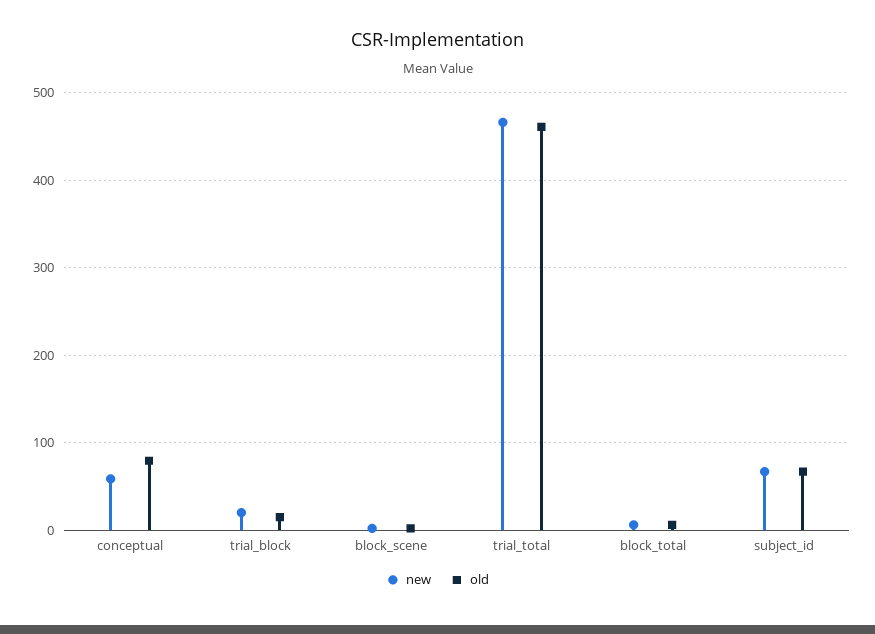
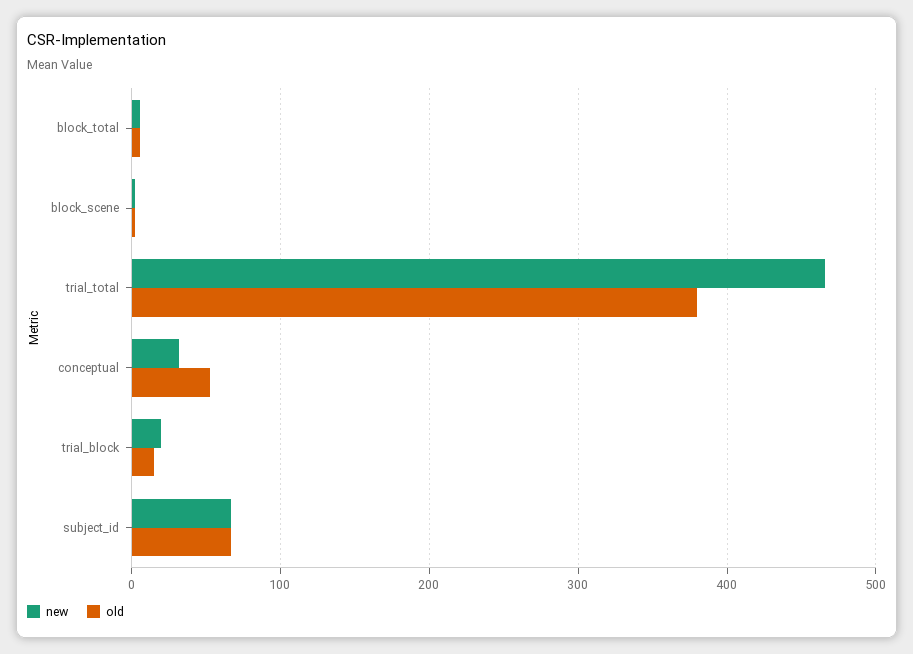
  {
    "new": {
-     "conceptual": 60,
+     "conceptual": 30,
      "trial_block": 20,
      "block_scene": 0,
      "trial_total": 470,
      "block_total": 10,
      "subject_id": 70
    },
    "old": {
-     "conceptual": 80,
+     "conceptual": 50,
      "trial_block": 20,
      "block_scene": 0,
-     "trial_total": 460,
+     "trial_total": 380,
      "block_total": 10,
      "subject_id": 70
    }
  }

